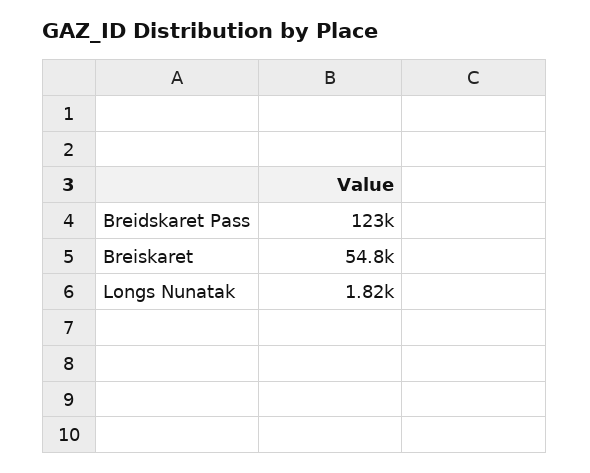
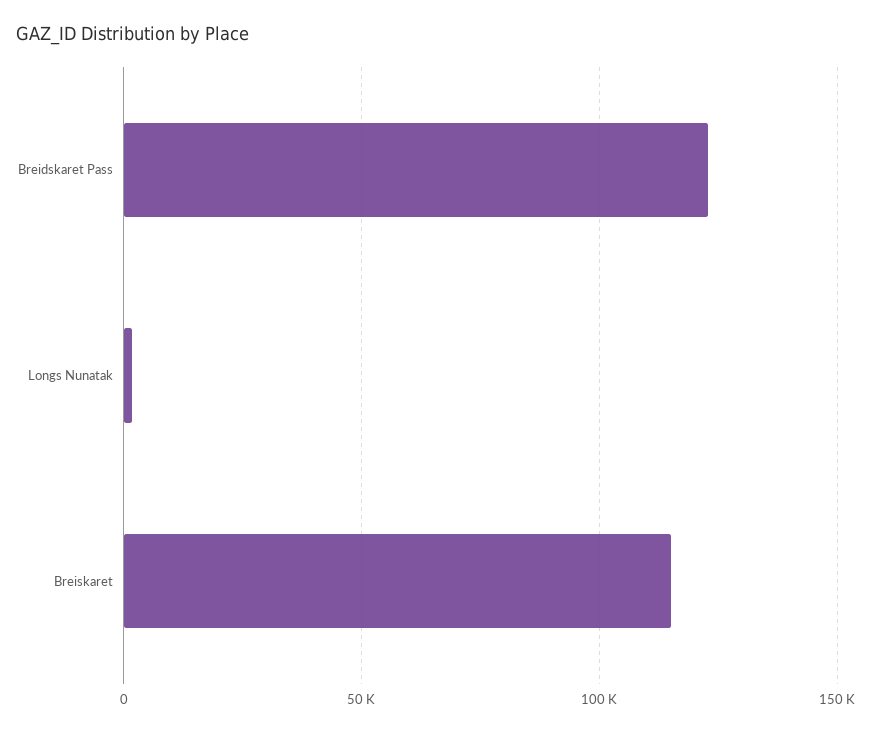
  {
    "Breidskaret Pass": 123000,
-   "Breiskaret": 54800,
+   "Breiskaret": 115000,
    "Longs Nunatak": 1820
  }

